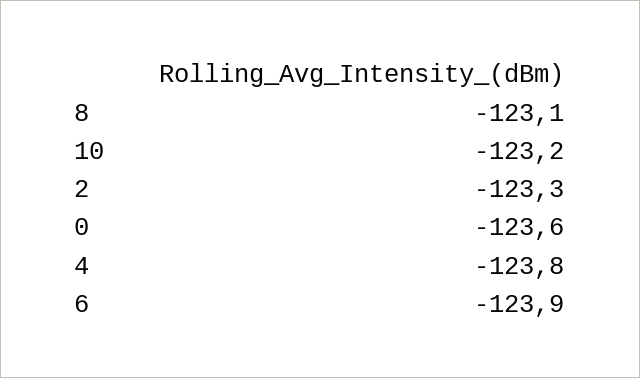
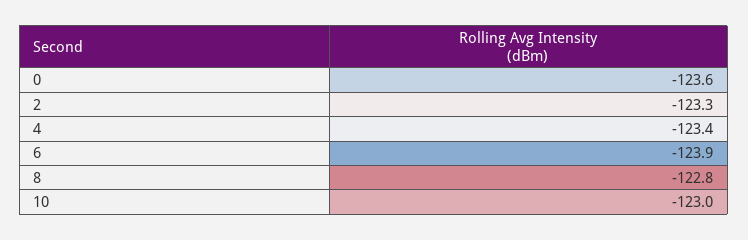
  {
-   "8": -123.1,
+   "8": -122.8,
-   "10": -123.2,
+   "10": -123,
    "2": -123.3,
    "0": -123.6,
-   "4": -123.8,
+   "4": -123.4,
    "6": -123.9
  }

